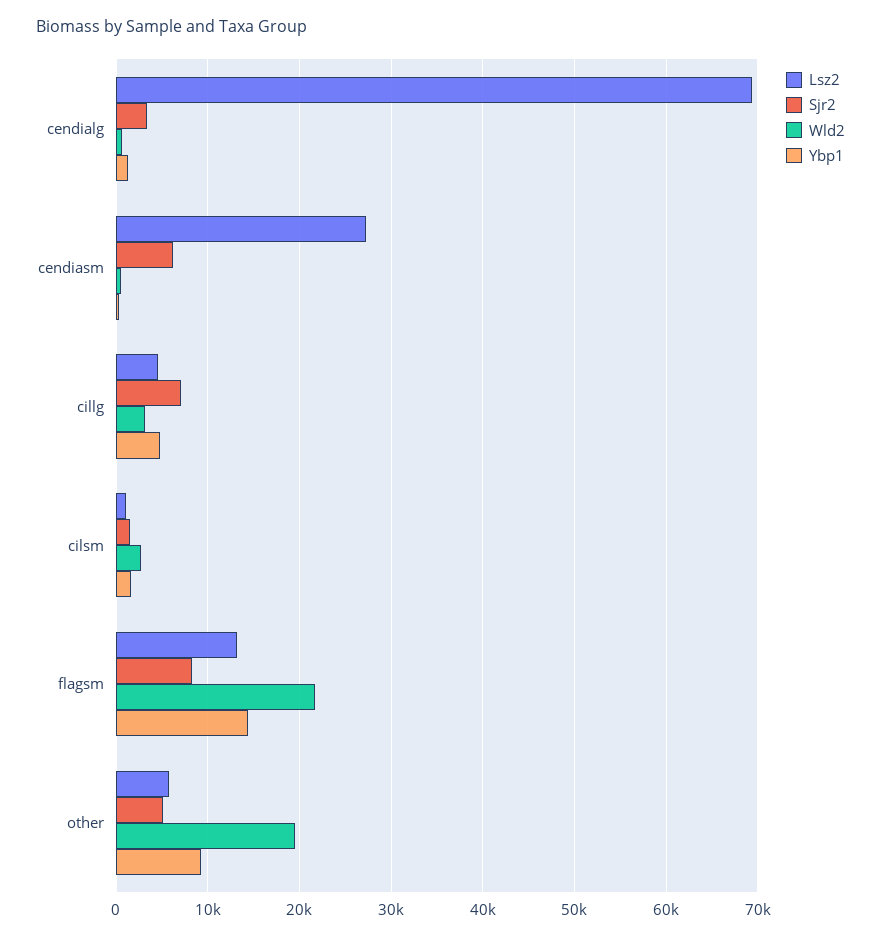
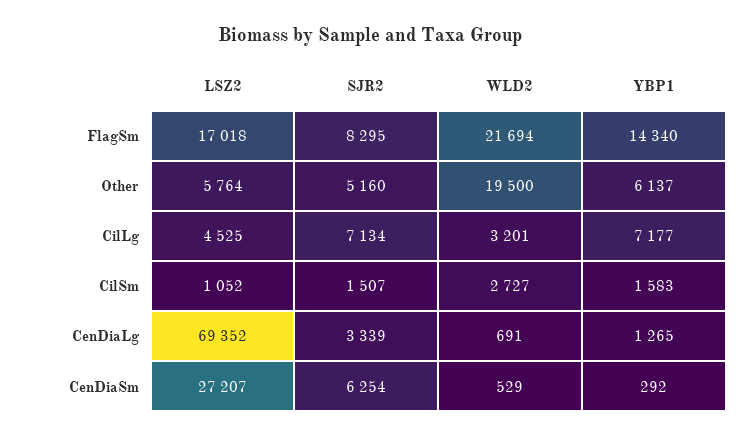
  {
    "Lsz2": {
      "cendialg": 69352,
      "cendiasm": 27207,
      "cillg": 4525,
      "cilsm": 1052,
-     "flagsm": 13000,
+     "flagsm": 17018,
      "other": 5764
    },
    "Sjr2": {
      "cendialg": 3339,
      "cendiasm": 6254,
      "cillg": 7134,
      "cilsm": 1507,
      "flagsm": 8295,
      "other": 5160
    },
    "Wld2": {
      "cendialg": 691,
      "cendiasm": 529,
      "cillg": 3201,
      "cilsm": 2727,
      "flagsm": 21694,
      "other": 19500
    },
    "Ybp1": {
      "cendialg": 1265,
      "cendiasm": 292,
-     "cillg": 5000,
+     "cillg": 7177,
      "cilsm": 1583,
      "flagsm": 14340,
-     "other": 9000
+     "other": 6137
    }
  }

